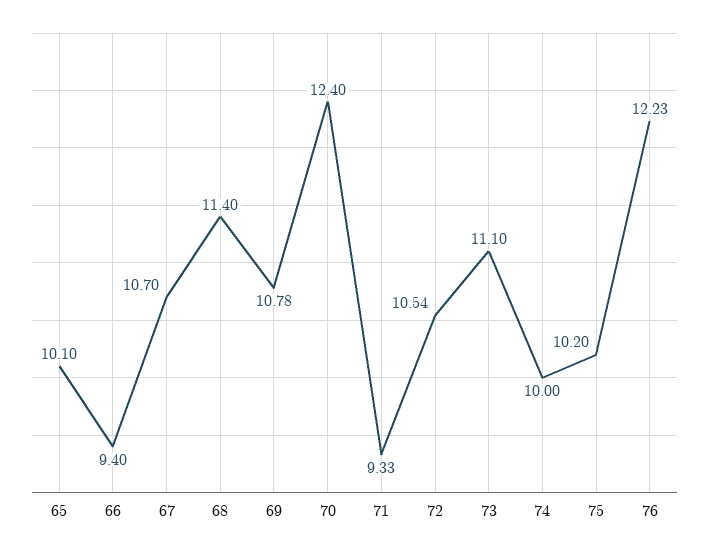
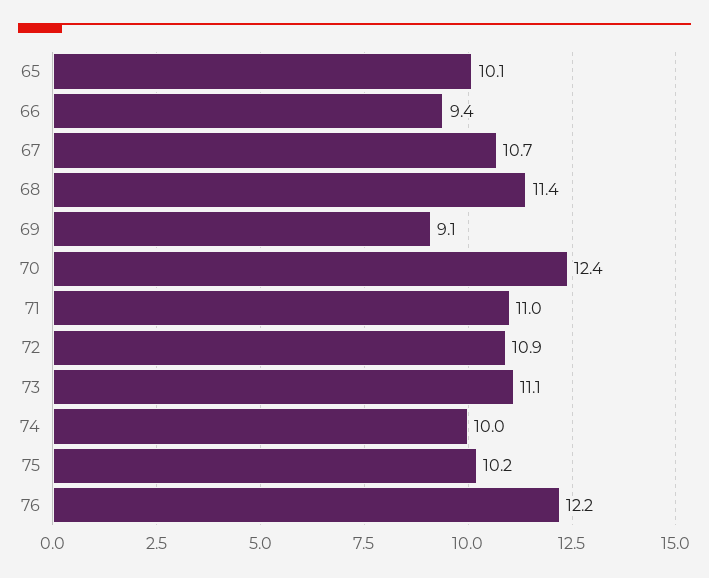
  {
    "65": 10.1,
    "66": 9.4,
    "67": 10.7,
    "68": 11.4,
-   "69": 10.78,
+   "69": 9.1,
    "70": 12.4,
-   "71": 9.33,
+   "71": 11,
-   "72": 10.54,
+   "72": 10.9,
    "73": 11.1,
    "74": 10,
    "75": 10.2,
    "76": 12.23
  }

